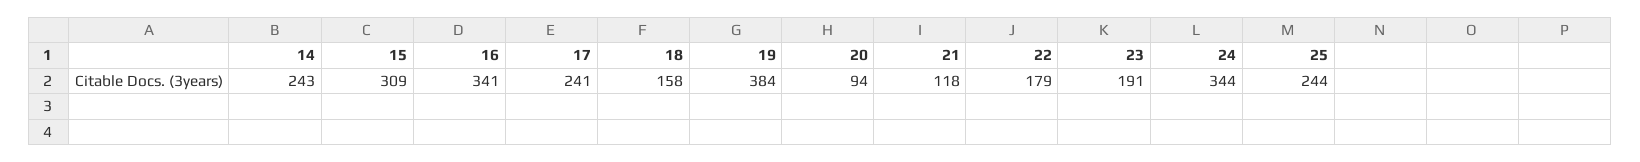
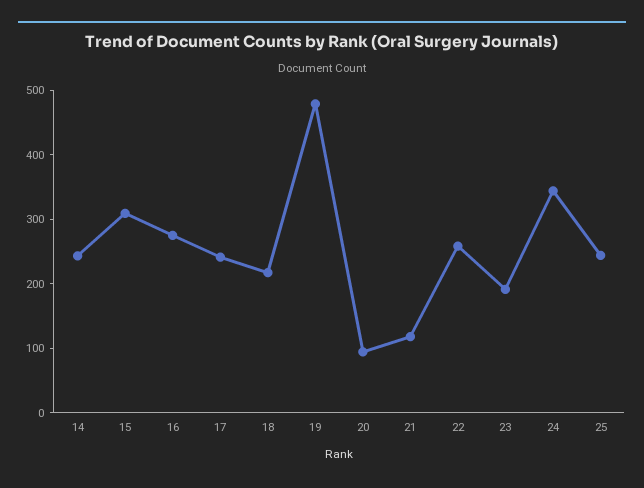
  {
    "14": 243,
    "15": 309,
-   "16": 341,
+   "16": 280,
    "17": 241,
-   "18": 158,
+   "18": 220,
-   "19": 384,
+   "19": 480,
    "20": 94,
    "21": 118,
-   "22": 179,
+   "22": 260,
    "23": 191,
    "24": 344,
    "25": 244
  }

